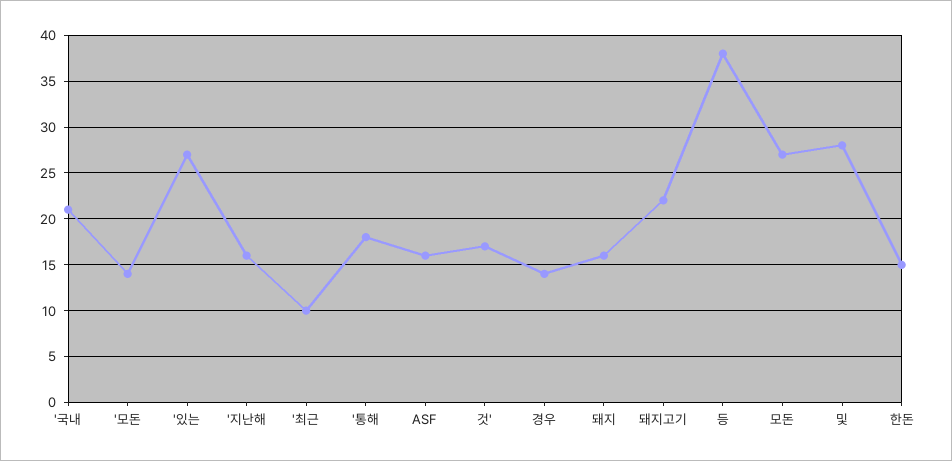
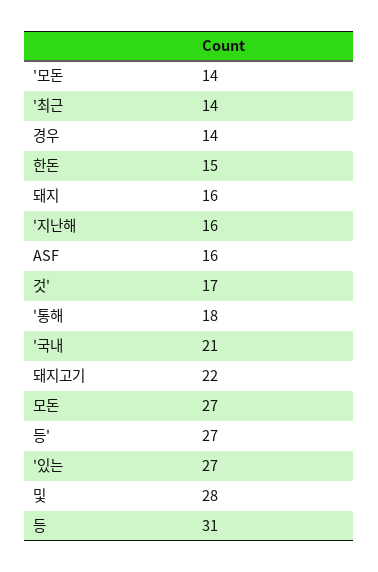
  {
    "'국내": 21,
    "'모돈": 14,
    "'있는": 27,
    "'지난해": 16,
-   "'최근": 10,
+   "'최근": 14,
    "'통해": 18,
    "ASF": 16,
    "것'": 17,
    "경우": 14,
    "돼지": 16,
    "돼지고기": 22,
-   "등": 38,
+   "등": 31,
    "모돈": 27,
    "및": 28,
-   "한돈": 15
+   "한돈": 15,
+   "등'": 27
  }

